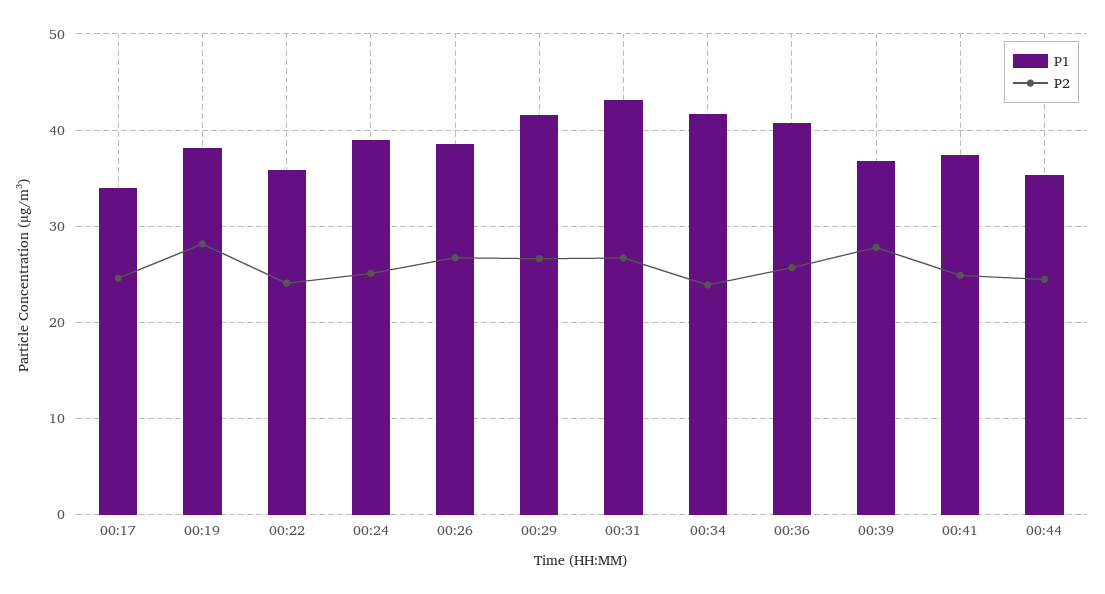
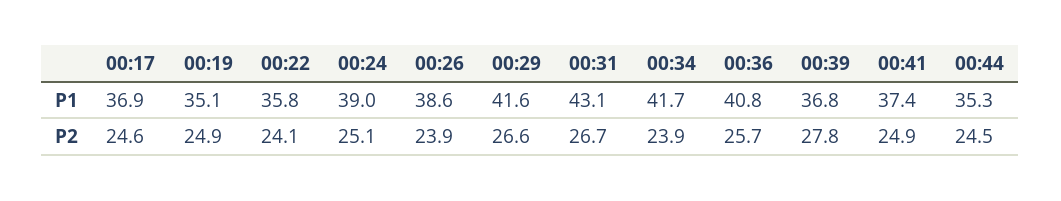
  {
    "P1": {
-     "00:17": 34,
+     "00:17": 36.9,
-     "00:19": 38,
+     "00:19": 35.1,
      "00:22": 35.8,
      "00:24": 39,
      "00:26": 38.6,
      "00:29": 41.6,
      "00:31": 43.1,
      "00:34": 41.7,
      "00:36": 40.8,
      "00:39": 36.8,
      "00:41": 37.4,
      "00:44": 35.3
    },
    "P2": {
      "00:17": 24.6,
-     "00:19": 28,
+     "00:19": 24.9,
      "00:22": 24.1,
      "00:24": 25.1,
-     "00:26": 27,
+     "00:26": 23.9,
      "00:29": 26.6,
      "00:31": 26.7,
      "00:34": 23.9,
      "00:36": 25.7,
      "00:39": 27.8,
      "00:41": 24.9,
      "00:44": 24.5
    }
  }

